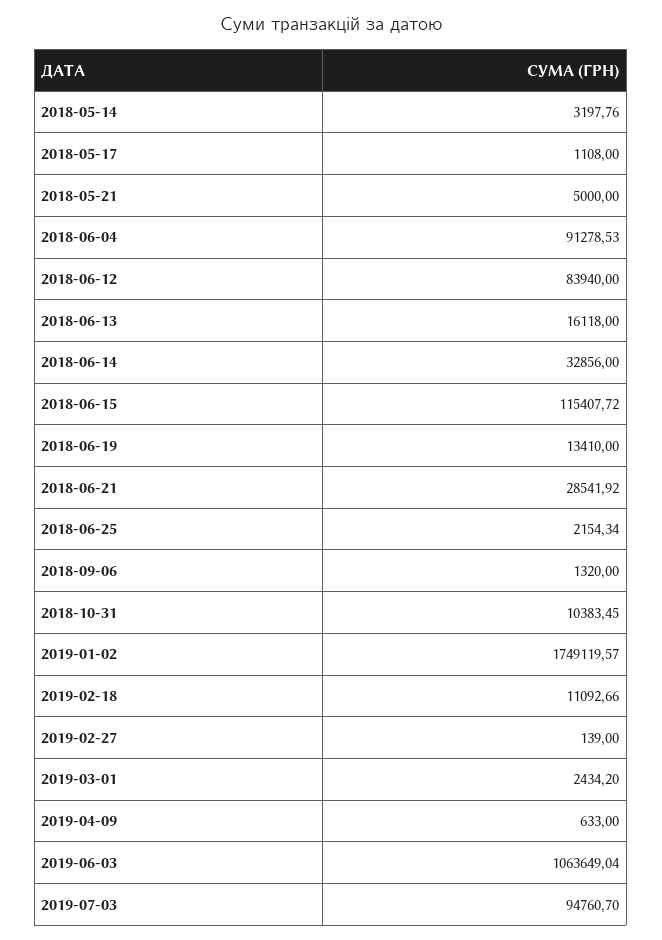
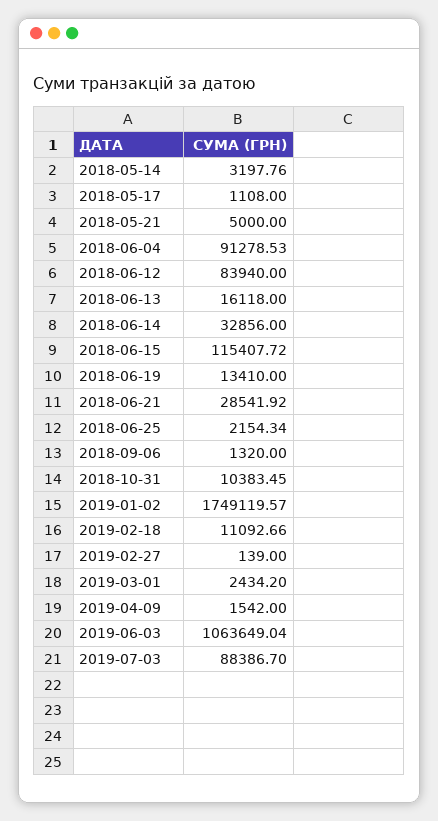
  {
    "2018-05-14": 3197.76,
    "2018-05-17": 1108,
    "2018-05-21": 5000,
    "2018-06-04": 91278.53,
    "2018-06-12": 83940,
    "2018-06-13": 16118,
    "2018-06-14": 32856,
    "2018-06-15": 115407.72,
    "2018-06-19": 13410,
    "2018-06-21": 28541.92,
    "2018-06-25": 2154.34,
    "2018-09-06": 1320,
    "2018-10-31": 10383.45,
    "2019-01-02": 1749119.57,
    "2019-02-18": 11092.66,
    "2019-02-27": 139,
    "2019-03-01": 2434.2,
-   "2019-04-09": 633,
+   "2019-04-09": 1542,
    "2019-06-03": 1063649.04,
-   "2019-07-03": 94760.7
+   "2019-07-03": 88386.7
  }

